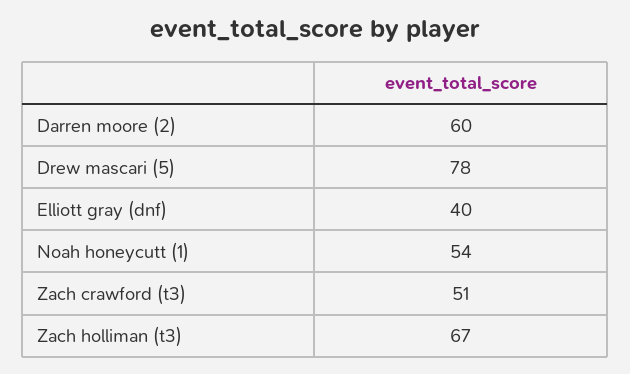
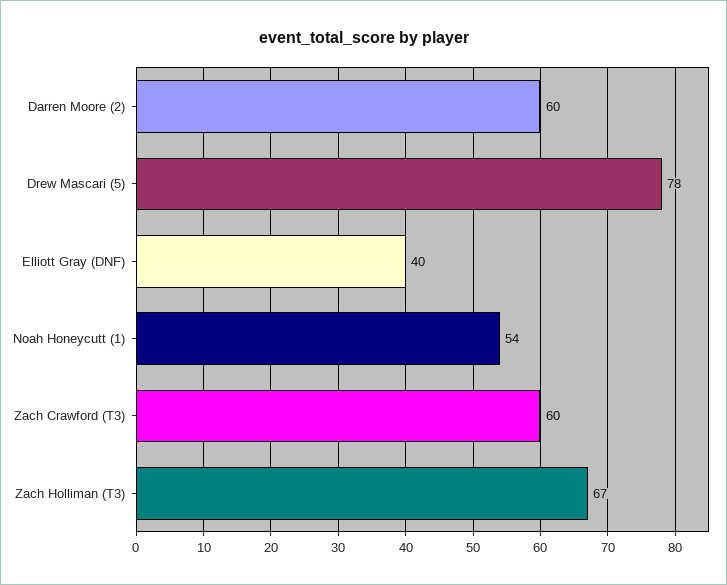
  {
    "Darren moore (2)": 60,
    "Drew mascari (5)": 78,
    "Elliott gray (dnf)": 40,
    "Noah honeycutt (1)": 54,
-   "Zach crawford (t3)": 51,
+   "Zach crawford (t3)": 60,
    "Zach holliman (t3)": 67
  }

